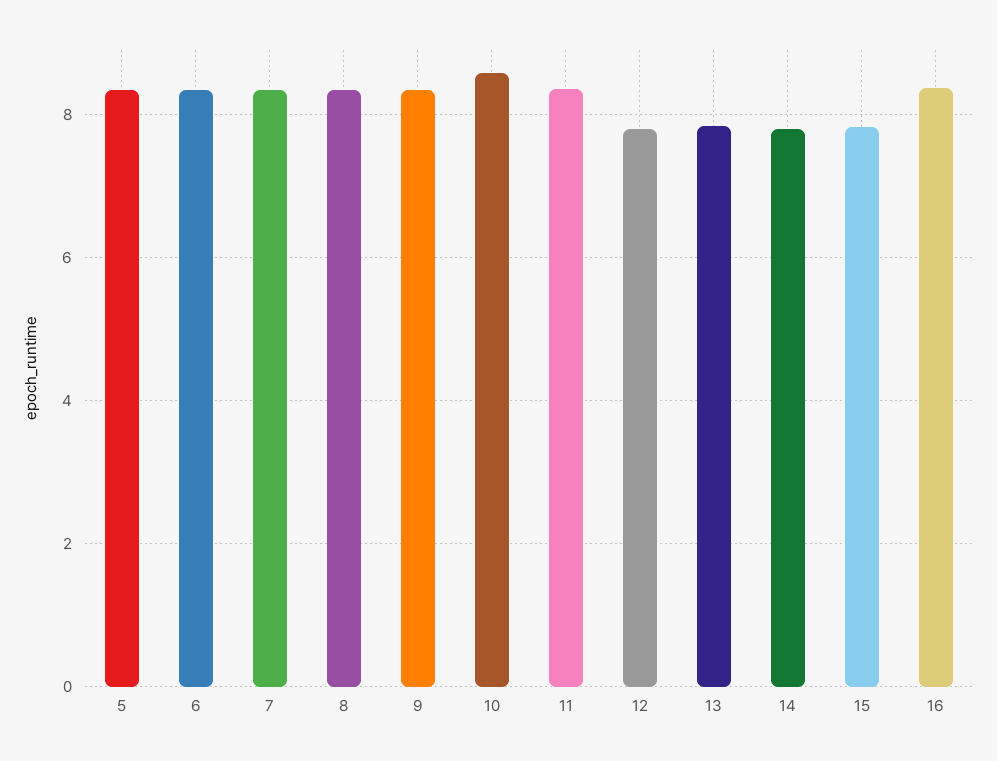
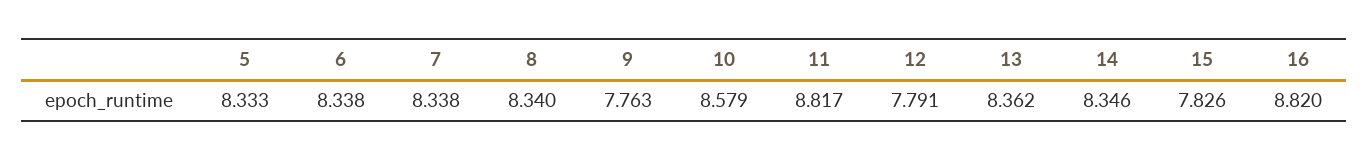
  {
    "5": 8.333,
    "6": 8.338,
    "7": 8.338,
    "8": 8.34,
-   "9": 8.4,
+   "9": 7.763,
    "10": 8.579,
-   "11": 8.4,
+   "11": 8.817,
    "12": 7.791,
-   "13": 7.8,
+   "13": 8.362,
-   "14": 7.8,
+   "14": 8.346,
    "15": 7.826,
-   "16": 8.4
+   "16": 8.82
  }

